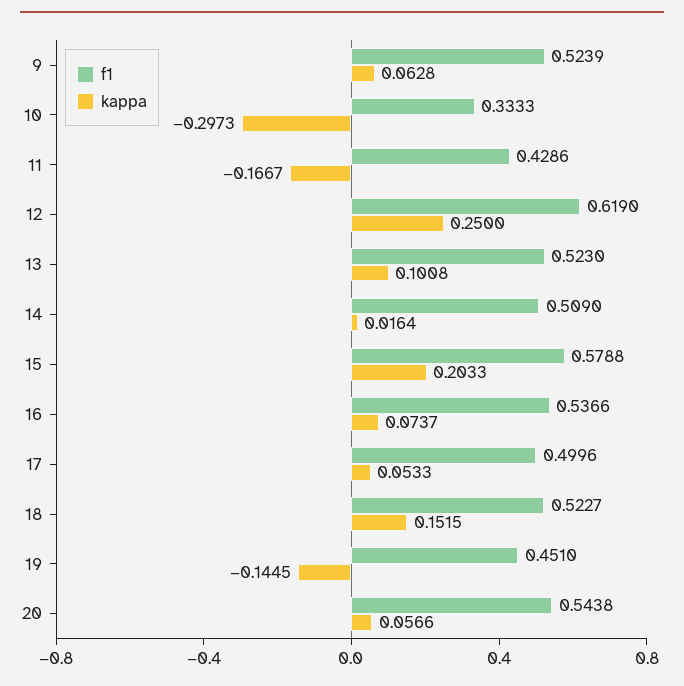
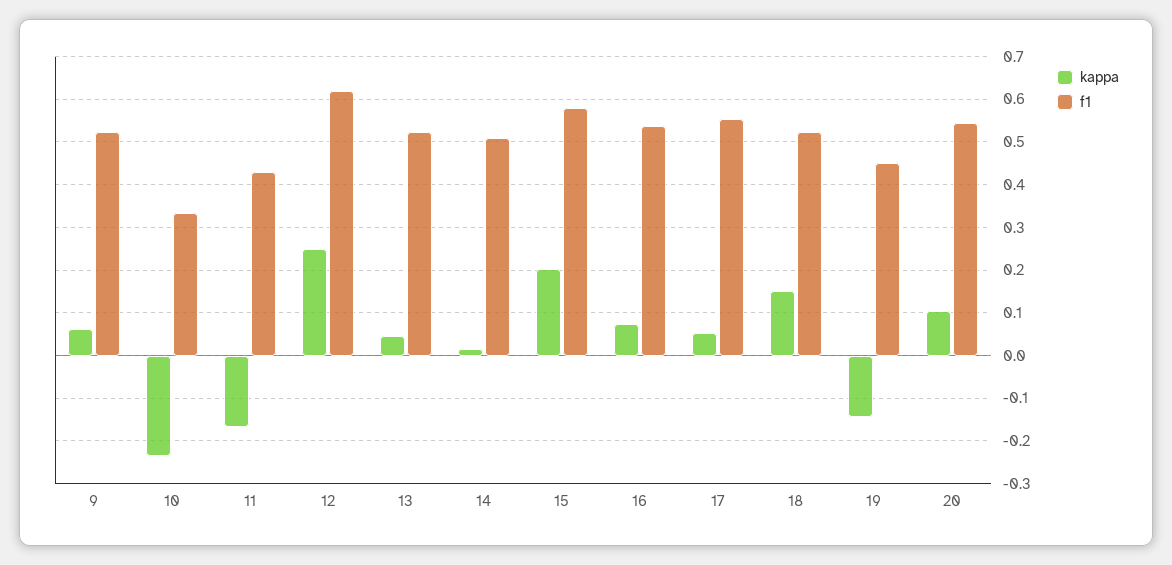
  {
    "f1": {
      "9": 0.5239,
      "10": 0.3333,
      "11": 0.4286,
      "12": 0.619,
      "13": 0.523,
      "14": 0.509,
      "15": 0.5788,
      "16": 0.5366,
-     "17": 0.4996,
+     "17": 0.56,
      "18": 0.5227,
      "19": 0.451,
      "20": 0.5438
    },
    "kappa": {
      "9": 0.0628,
-     "10": -0.2973,
+     "10": -0.24,
      "11": -0.1667,
      "12": 0.25,
-     "13": 0.1008,
+     "13": 0.04,
      "14": 0.0164,
      "15": 0.2033,
      "16": 0.0737,
      "17": 0.0533,
      "18": 0.1515,
      "19": -0.1445,
-     "20": 0.0566
+     "20": 0.1
    }
  }

